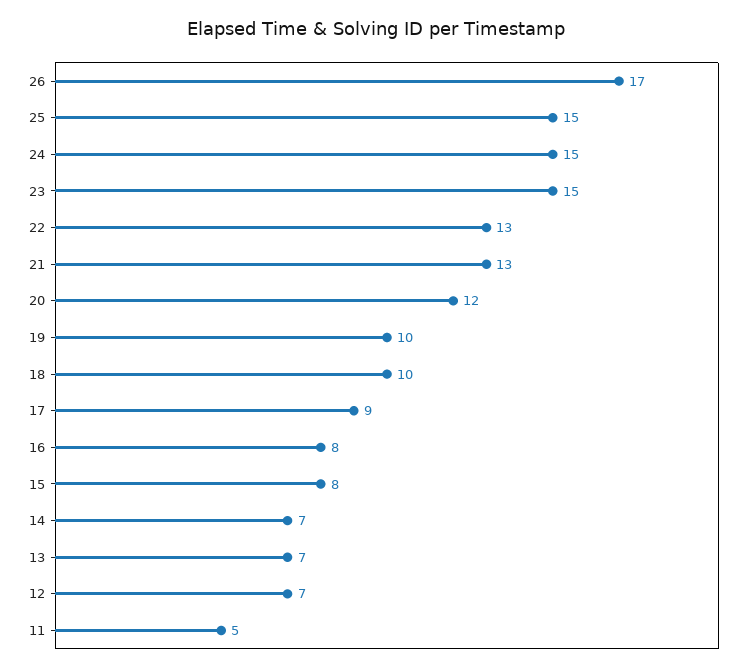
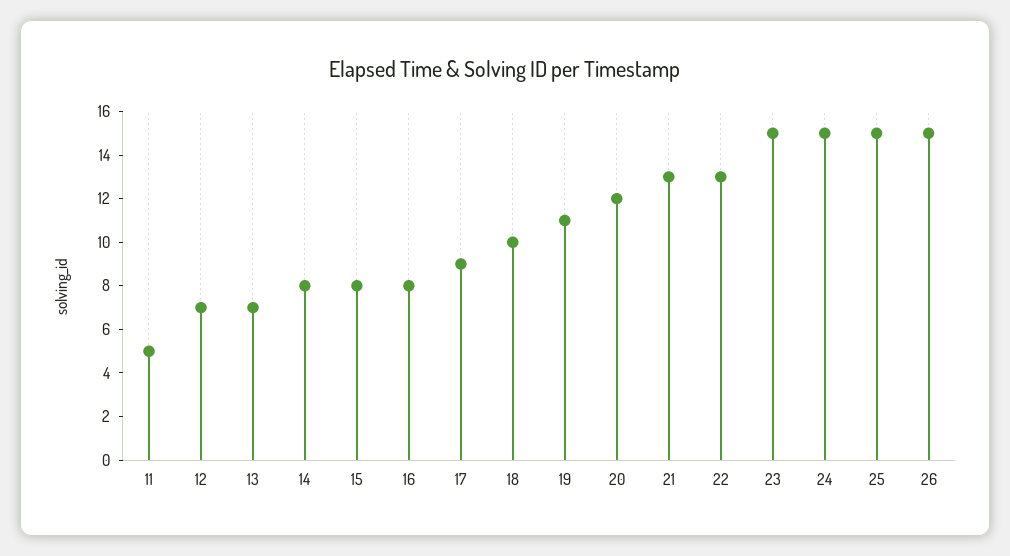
  {
-   "26": 17,
+   "26": 15,
    "25": 15,
    "24": 15,
    "23": 15,
    "22": 13,
    "21": 13,
    "20": 12,
-   "19": 10,
+   "19": 11,
    "18": 10,
    "17": 9,
    "16": 8,
    "15": 8,
-   "14": 7,
+   "14": 8,
    "13": 7,
    "12": 7,
    "11": 5
  }

